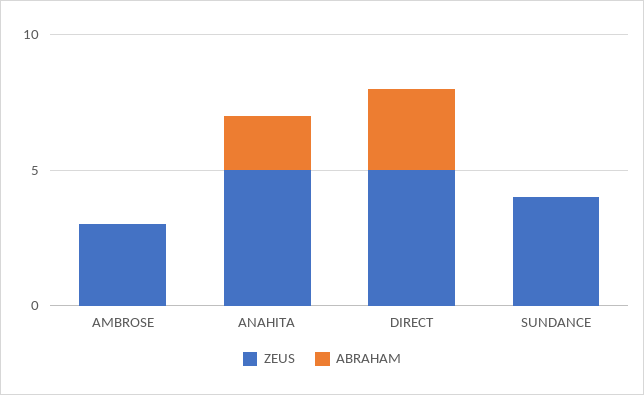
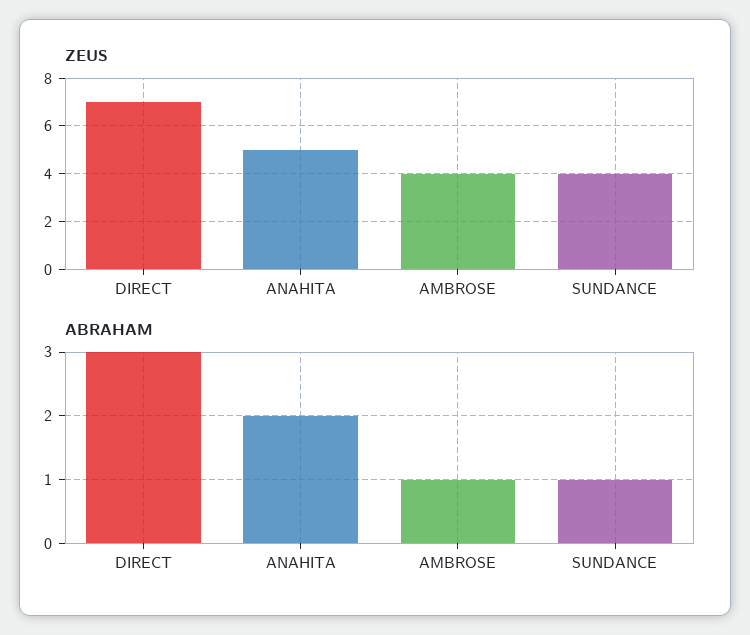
  {
    "ZEUS": {
-     "AMBROSE": 3,
+     "AMBROSE": 4,
      "ANAHITA": 5,
-     "DIRECT": 5,
+     "DIRECT": 7,
      "SUNDANCE": 4
    },
    "ABRAHAM": {
-     "AMBROSE": 0,
+     "AMBROSE": 1,
      "ANAHITA": 2,
      "DIRECT": 3,
-     "SUNDANCE": 0
+     "SUNDANCE": 1
    }
  }

